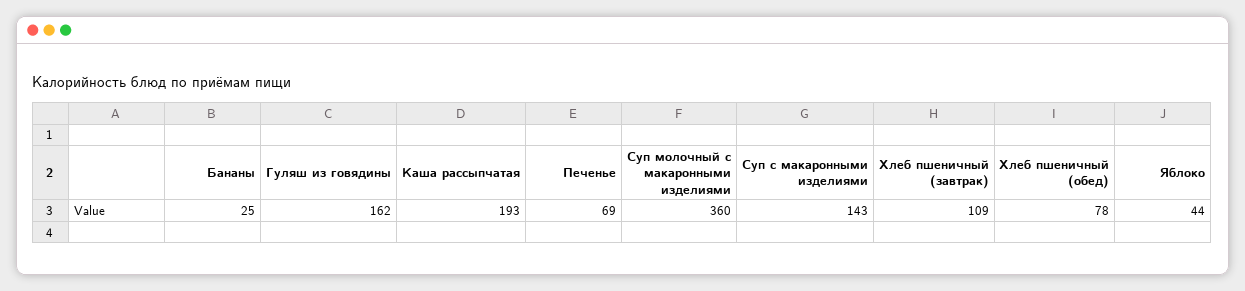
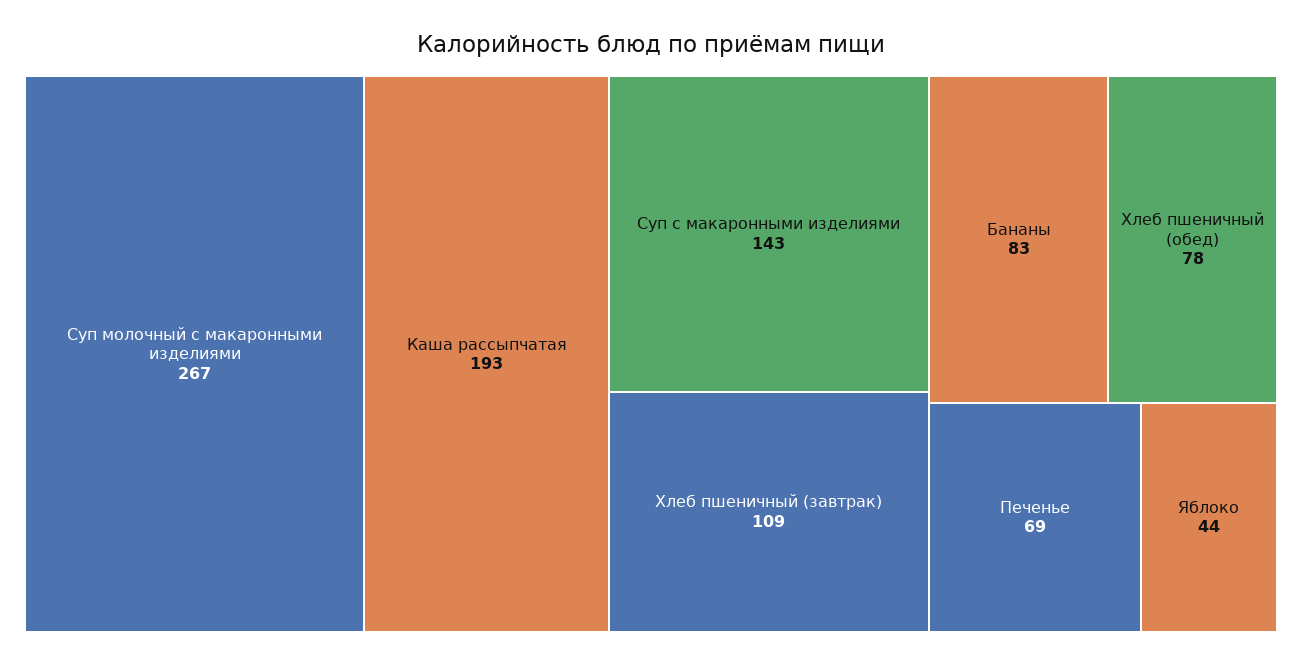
  {
-   "Бананы": 25,
+   "Бананы": 83,
-   "Гуляш из говядины": 162,
    "Каша рассыпчатая": 193,
    "Печенье": 69,
-   "Суп молочный с макаронными изделиями": 360,
+   "Суп молочный с макаронными изделиями": 267,
    "Суп с макаронными изделиями": 143,
    "Хлеб пшеничный (завтрак)": 109,
    "Хлеб пшеничный (обед)": 78,
    "Яблоко": 44
  }

